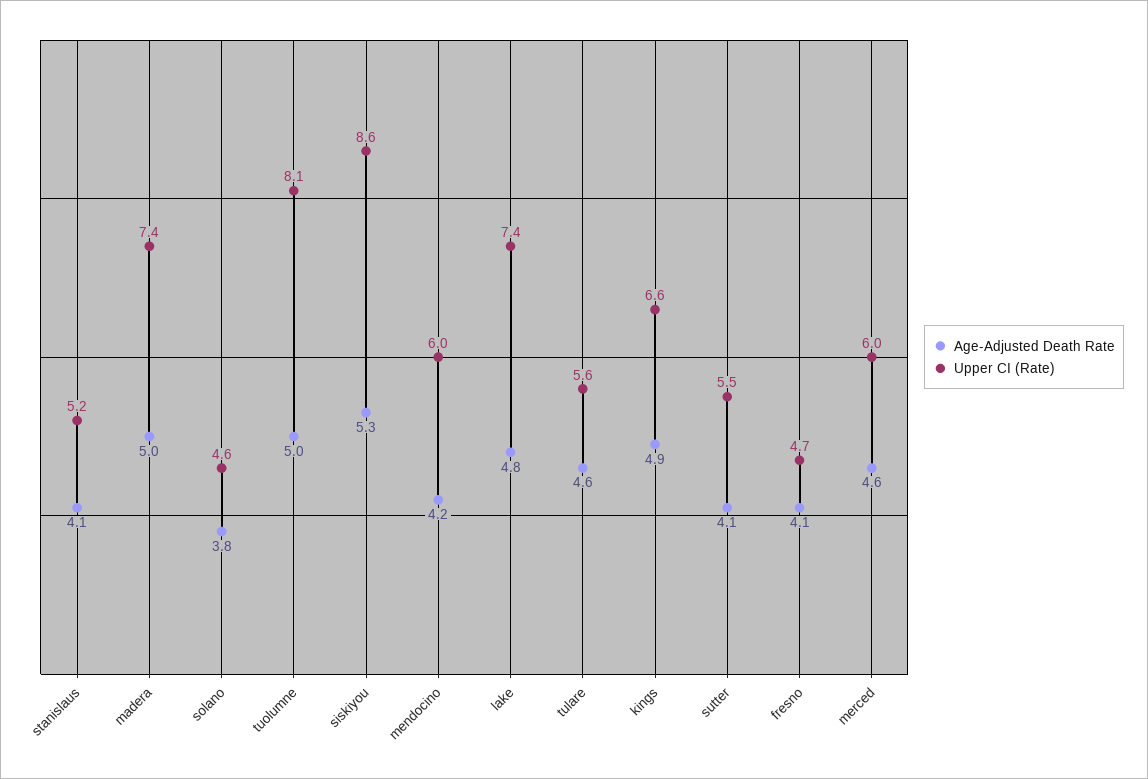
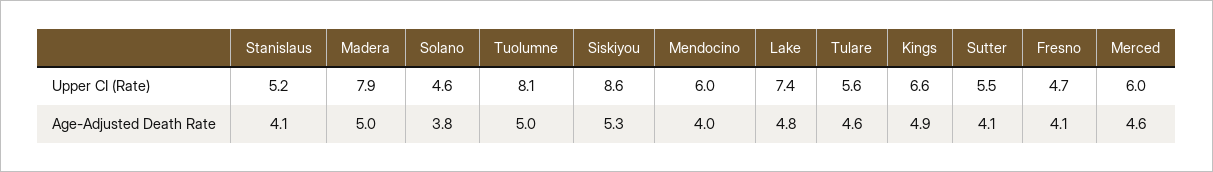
  {
    "Age-Adjusted Death Rate": {
      "stanislaus": 4.1,
      "madera": 5,
      "solano": 3.8,
      "tuolumne": 5,
      "siskiyou": 5.3,
-     "mendocino": 4.2,
+     "mendocino": 4,
      "lake": 4.8,
      "tulare": 4.6,
      "kings": 4.9,
      "sutter": 4.1,
      "fresno": 4.1,
      "merced": 4.6
    },
    "Upper CI (Rate)": {
      "stanislaus": 5.2,
-     "madera": 7.4,
+     "madera": 7.9,
      "solano": 4.6,
      "tuolumne": 8.1,
      "siskiyou": 8.6,
      "mendocino": 6,
      "lake": 7.4,
      "tulare": 5.6,
      "kings": 6.6,
      "sutter": 5.5,
      "fresno": 4.7,
      "merced": 6
    }
  }

